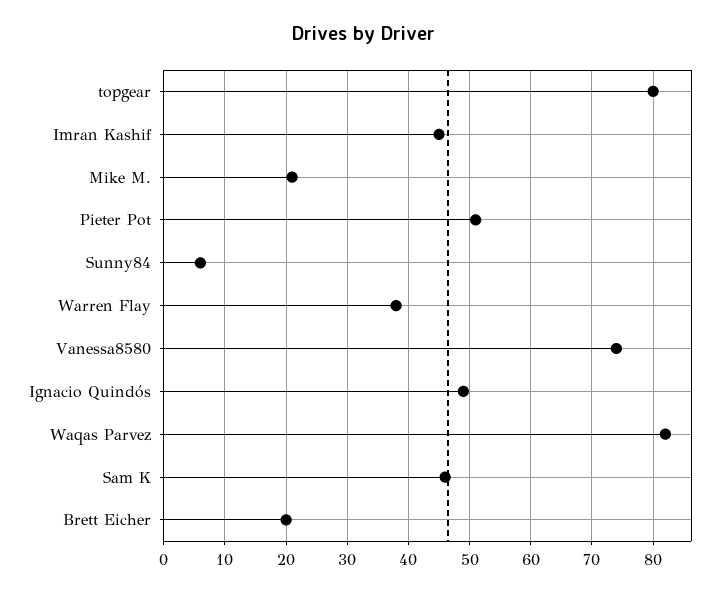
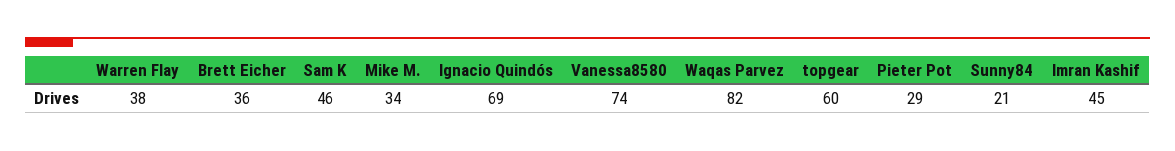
  {
-   "topgear": 80,
+   "topgear": 60,
    "Imran Kashif": 45,
-   "Mike M.": 21,
+   "Mike M.": 34,
-   "Pieter Pot": 51,
+   "Pieter Pot": 29,
-   "Sunny84": 6,
+   "Sunny84": 21,
    "Warren Flay": 38,
    "Vanessa8580": 74,
-   "Ignacio Quindós": 49,
+   "Ignacio Quindós": 69,
    "Waqas Parvez": 82,
    "Sam K": 46,
-   "Brett Eicher": 20
+   "Brett Eicher": 36
  }

